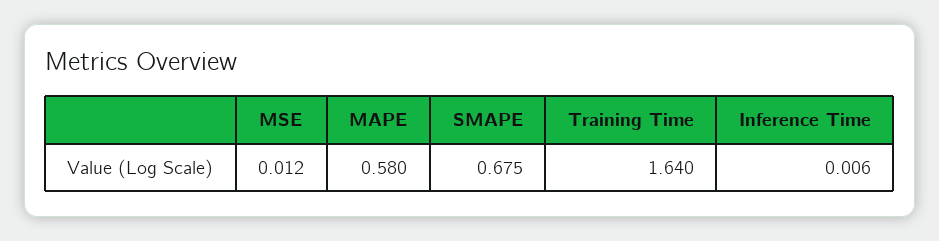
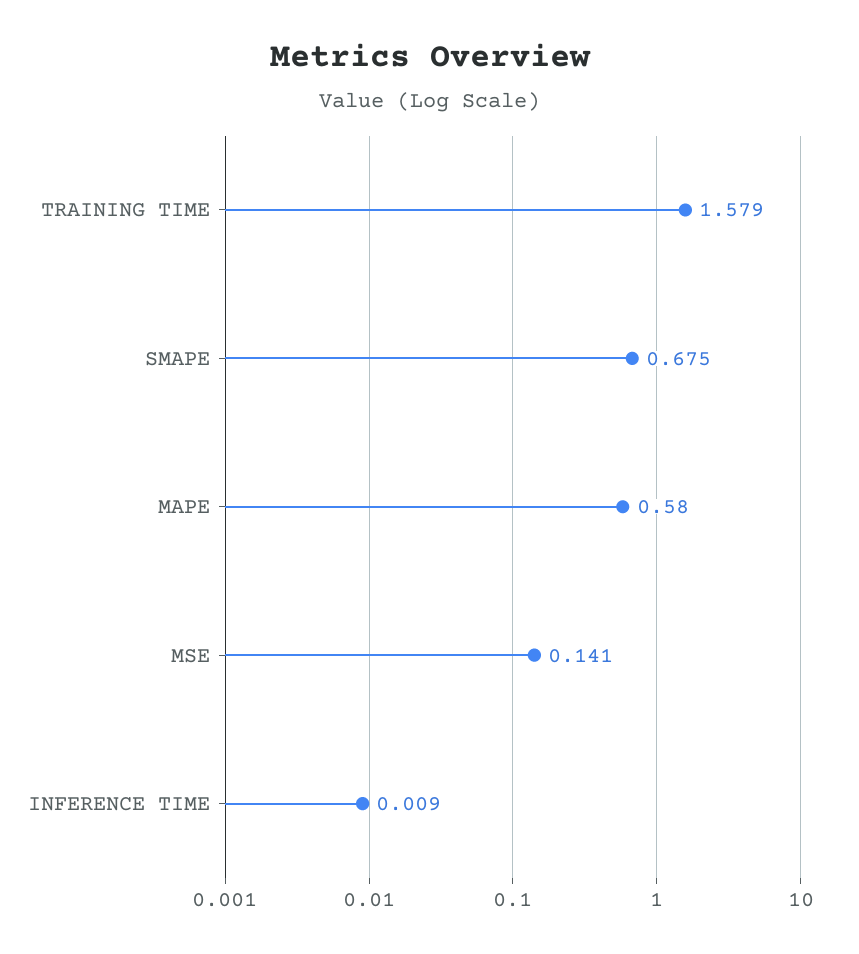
  {
-   "MSE": 0.012,
+   "MSE": 0.141,
    "MAPE": 0.58,
    "SMAPE": 0.675,
-   "Training Time": 1.64,
+   "Training Time": 1.579,
-   "Inference Time": 0.006
+   "Inference Time": 0.009
  }

